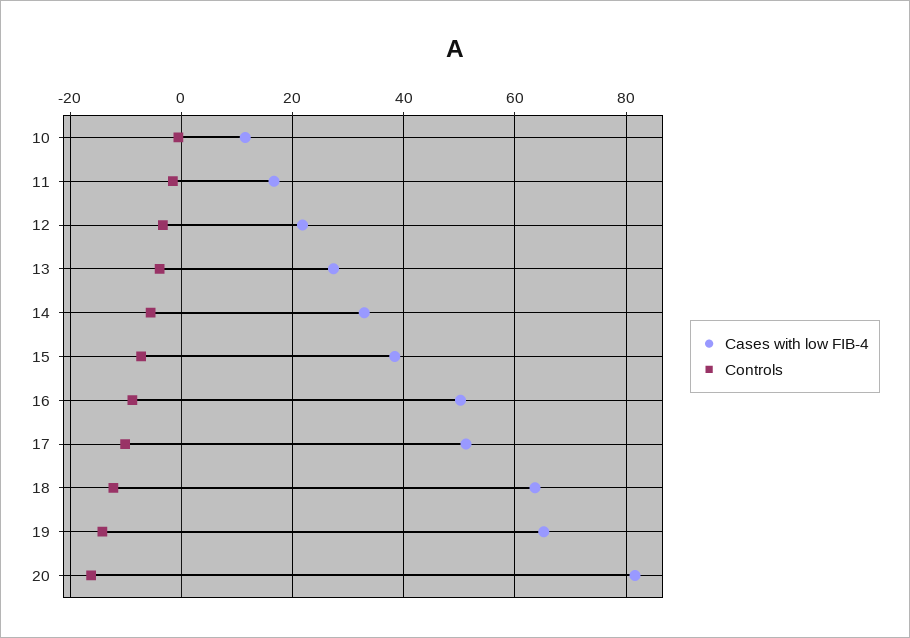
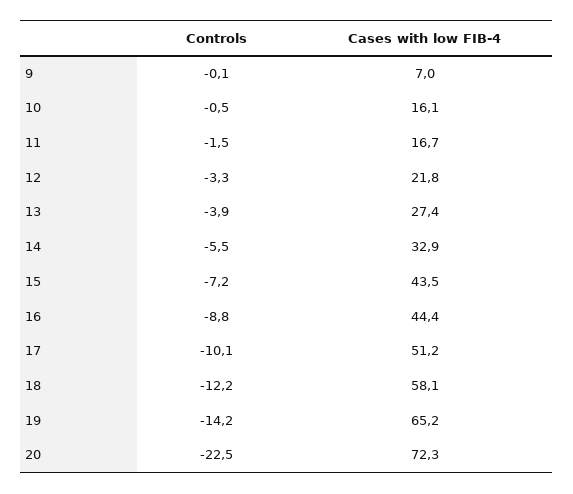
  {
    "Cases with low FIB-4": {
-     "10": 12,
+     "10": 16.1,
      "11": 16.7,
      "12": 21.8,
      "13": 27.4,
      "14": 32.9,
-     "15": 38,
+     "15": 43.5,
-     "16": 50,
+     "16": 44.4,
      "17": 51.2,
-     "18": 64,
+     "18": 58.1,
      "19": 65.2,
-     "20": 82
+     "20": 72.3,
+     "9": 7
    },
    "Controls": {
      "10": -0.5,
      "11": -1.5,
      "12": -3.3,
      "13": -3.9,
      "14": -5.5,
      "15": -7.2,
      "16": -8.8,
      "17": -10.1,
      "18": -12.2,
      "19": -14.2,
-     "20": -16
+     "20": -22.5,
+     "9": -0.1
    }
  }

